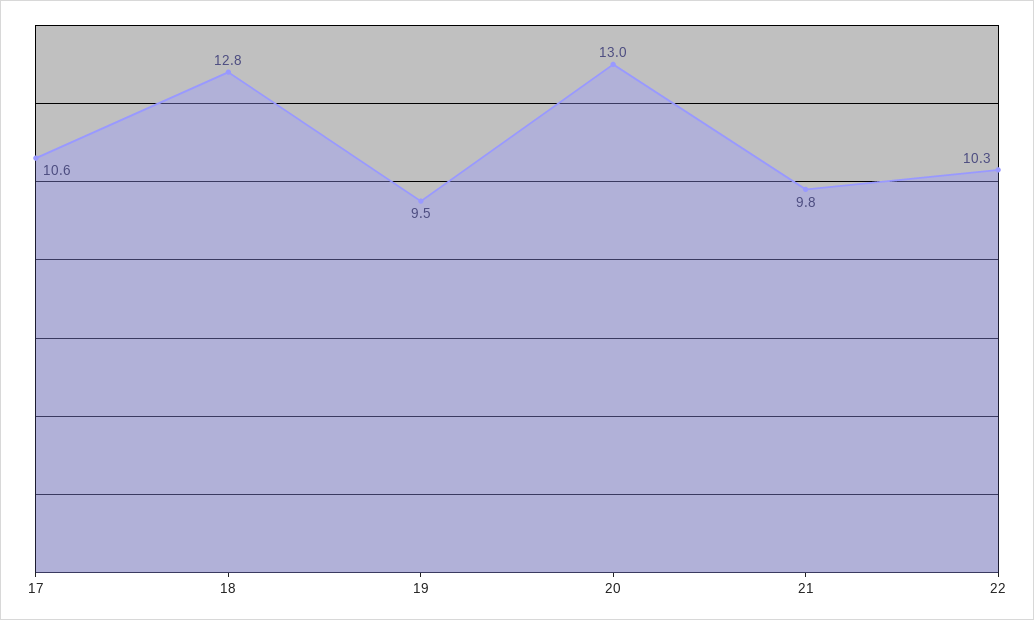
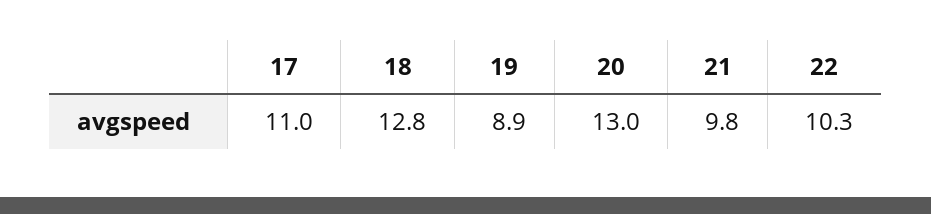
  {
-   "17": 10.6,
+   "17": 11,
    "18": 12.8,
-   "19": 9.5,
+   "19": 8.9,
    "20": 13,
    "21": 9.8,
    "22": 10.3
  }

